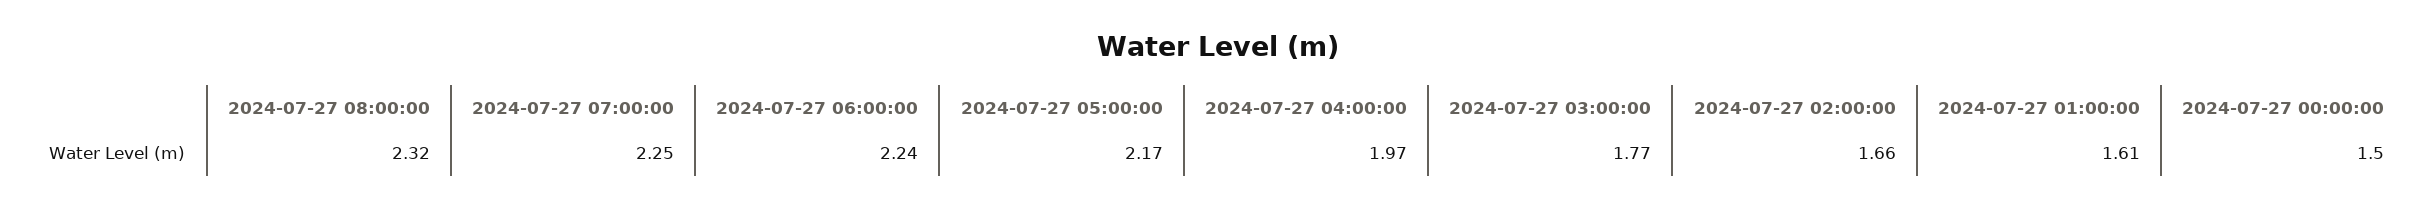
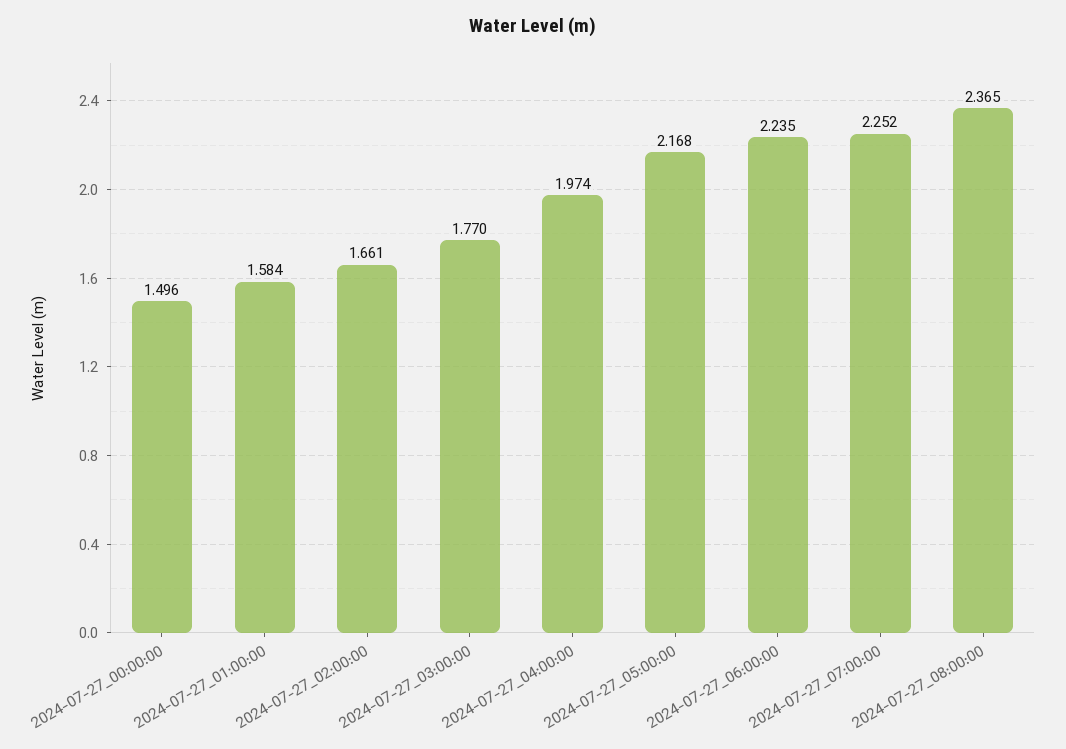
  {
-   "2024-07-27 08:00:00": 2.32,
+   "2024-07-27 08:00:00": 2.365,
    "2024-07-27 07:00:00": 2.252,
    "2024-07-27 06:00:00": 2.235,
    "2024-07-27 05:00:00": 2.168,
    "2024-07-27 04:00:00": 1.974,
    "2024-07-27 03:00:00": 1.77,
    "2024-07-27 02:00:00": 1.661,
-   "2024-07-27 01:00:00": 1.61,
+   "2024-07-27 01:00:00": 1.584,
    "2024-07-27 00:00:00": 1.496
  }

